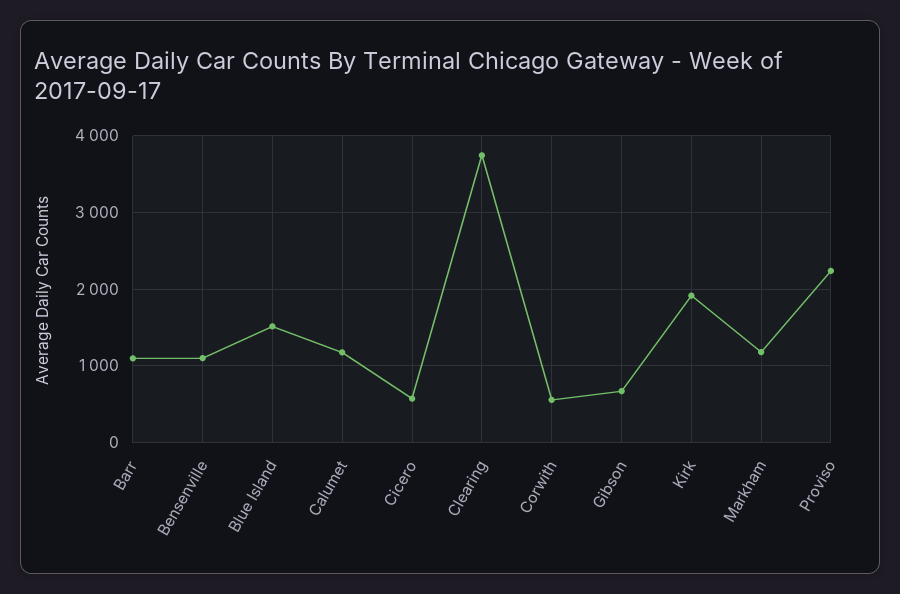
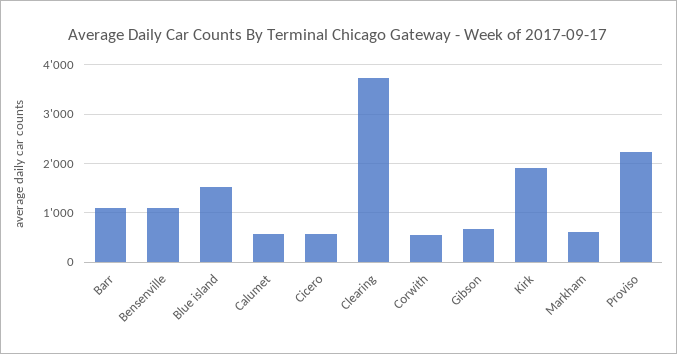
  {
    "Barr": 1100,
    "Bensenville": 1100,
    "Blue Island": 1500,
-   "Calumet": 1200,
+   "Calumet": 600,
    "Cicero": 600,
    "Clearing": 3700,
    "Corwith": 600,
    "Gibson": 700,
    "Kirk": 1900,
-   "Markham": 1200,
+   "Markham": 600,
    "Proviso": 2200
  }

